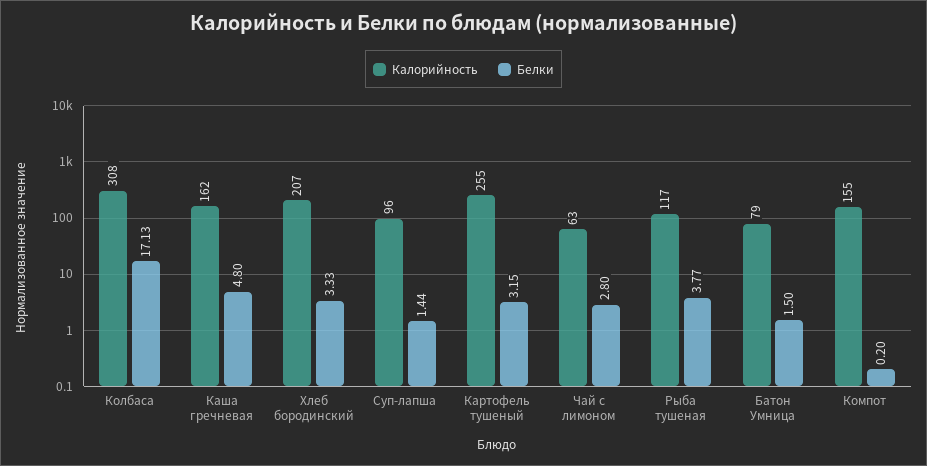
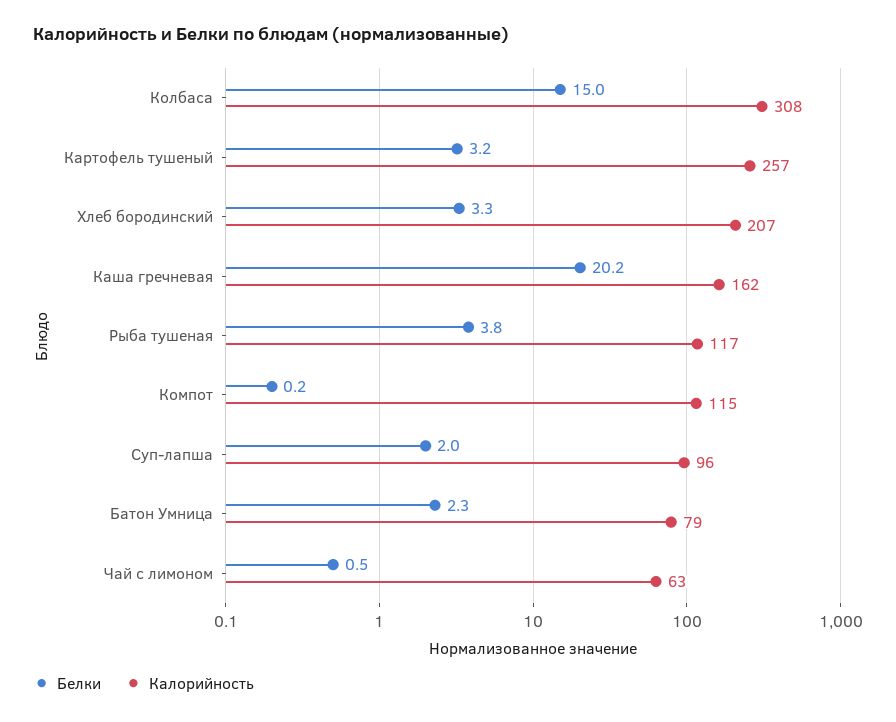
  {
    "Калорийность": {
      "Колбаса": 308,
      "Каша гречневая": 162,
      "Хлеб бородинский": 207,
      "Суп-лапша": 96,
-     "Картофель тушеный": 255,
+     "Картофель тушеный": 257,
      "Чай с лимоном": 63,
      "Рыба тушеная": 117,
      "Батон Умница": 79,
-     "Компот": 155
+     "Компот": 115
    },
    "Белки": {
-     "Колбаса": 17.13,
+     "Колбаса": 15,
-     "Каша гречневая": 4.8,
+     "Каша гречневая": 20.2,
      "Хлеб бородинский": 3.33,
-     "Суп-лапша": 1.44,
+     "Суп-лапша": 2,
      "Картофель тушеный": 3.15,
-     "Чай с лимоном": 2.8,
+     "Чай с лимоном": 0.5,
      "Рыба тушеная": 3.77,
-     "Батон Умница": 1.5,
+     "Батон Умница": 2.3,
      "Компот": 0.2
    }
  }

